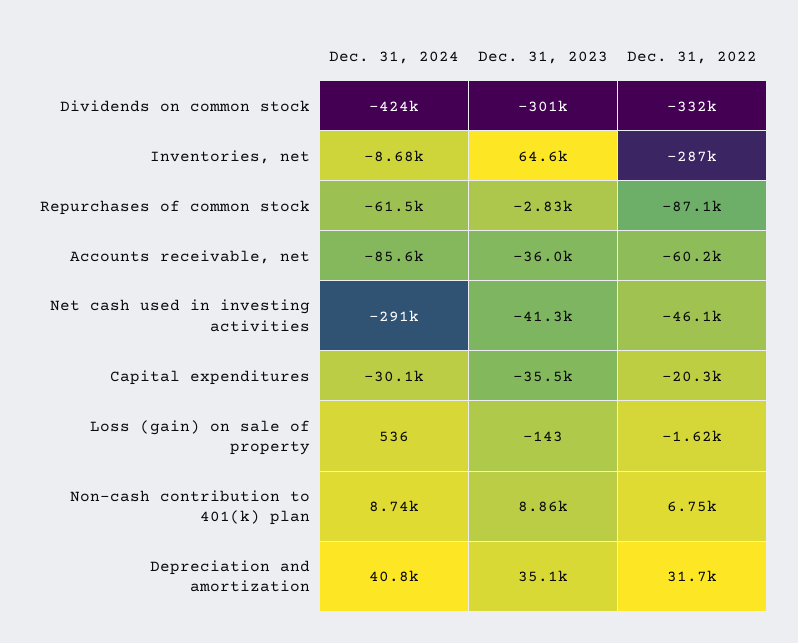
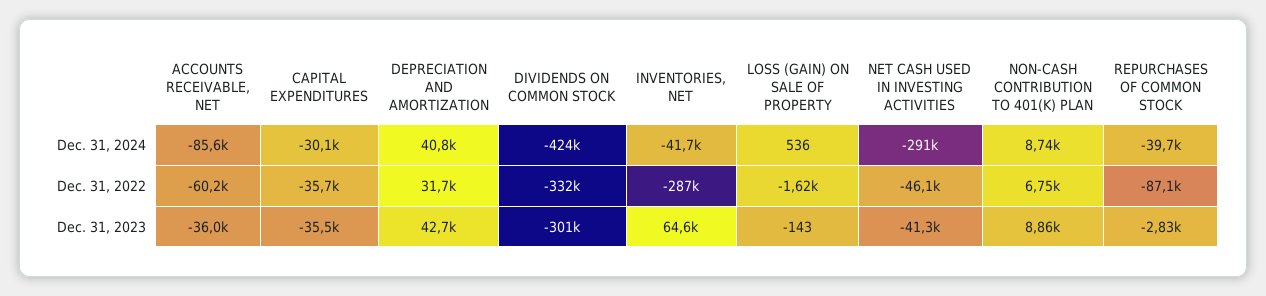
  {
    "Dec. 31, 2024": {
      "Dividends on common stock": -424000,
-     "Inventories, net": -8680,
+     "Inventories, net": -41700,
-     "Repurchases of common stock": -61500,
+     "Repurchases of common stock": -39700,
      "Accounts receivable, net": -85600,
      "Net cash used in investing activities": -291000,
      "Capital expenditures": -30100,
      "Loss (gain) on sale of property": 536,
      "Non-cash contribution to 401(k) plan": 8740,
      "Depreciation and amortization": 40800
    },
    "Dec. 31, 2023": {
      "Dividends on common stock": -301000,
      "Inventories, net": 64600,
      "Repurchases of common stock": -2830,
      "Accounts receivable, net": -36000,
      "Net cash used in investing activities": -41300,
      "Capital expenditures": -35500,
      "Loss (gain) on sale of property": -143,
      "Non-cash contribution to 401(k) plan": 8860,
-     "Depreciation and amortization": 35100
+     "Depreciation and amortization": 42700
    },
    "Dec. 31, 2022": {
      "Dividends on common stock": -332000,
      "Inventories, net": -287000,
      "Repurchases of common stock": -87100,
      "Accounts receivable, net": -60200,
      "Net cash used in investing activities": -46100,
-     "Capital expenditures": -20300,
+     "Capital expenditures": -35700,
      "Loss (gain) on sale of property": -1620,
      "Non-cash contribution to 401(k) plan": 6750,
      "Depreciation and amortization": 31700
    }
  }

